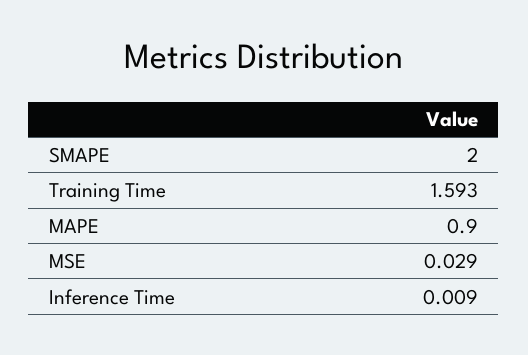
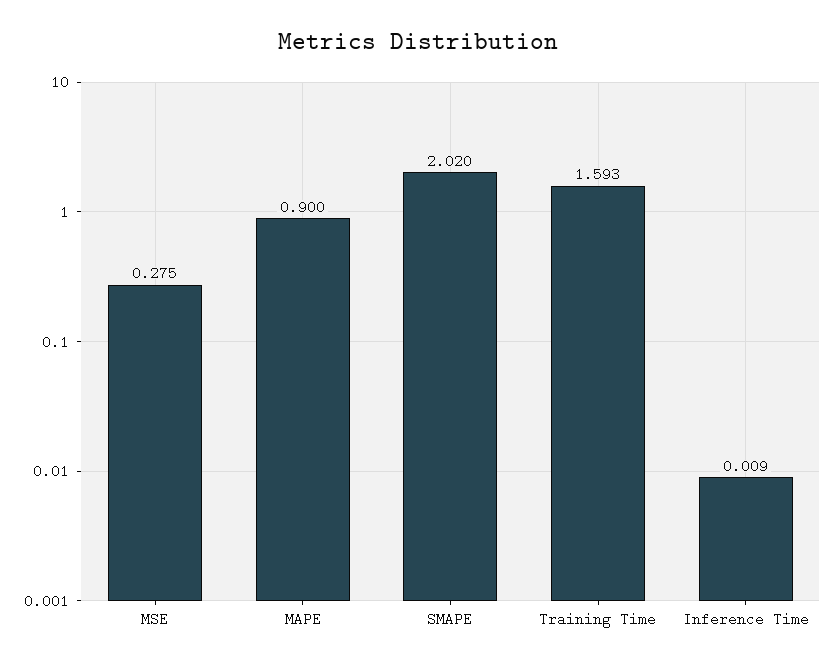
  {
-   "SMAPE": 2,
+   "SMAPE": 2.02,
    "Training Time": 1.593,
    "MAPE": 0.9,
-   "MSE": 0.029,
+   "MSE": 0.275,
    "Inference Time": 0.009
  }

